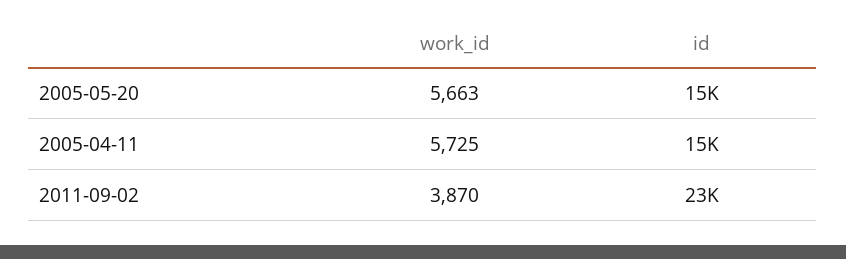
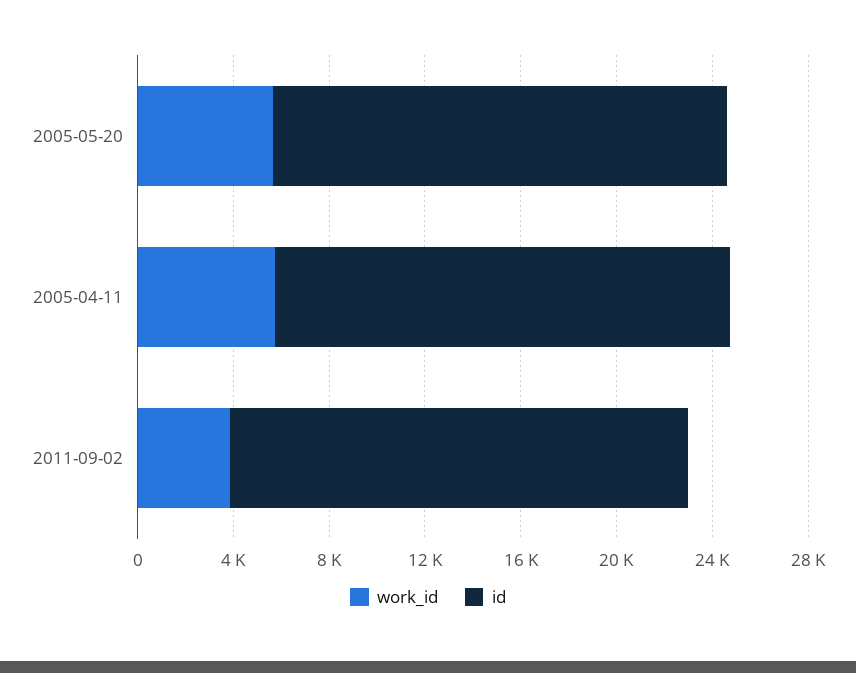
  {
    "work_id": {
      "2005-05-20": 5663,
      "2005-04-11": 5725,
      "2011-09-02": 3870
    },
    "id": {
-     "2005-05-20": 15000,
+     "2005-05-20": 19000,
-     "2005-04-11": 15000,
+     "2005-04-11": 19000,
-     "2011-09-02": 23000
+     "2011-09-02": 19000
    }
  }

